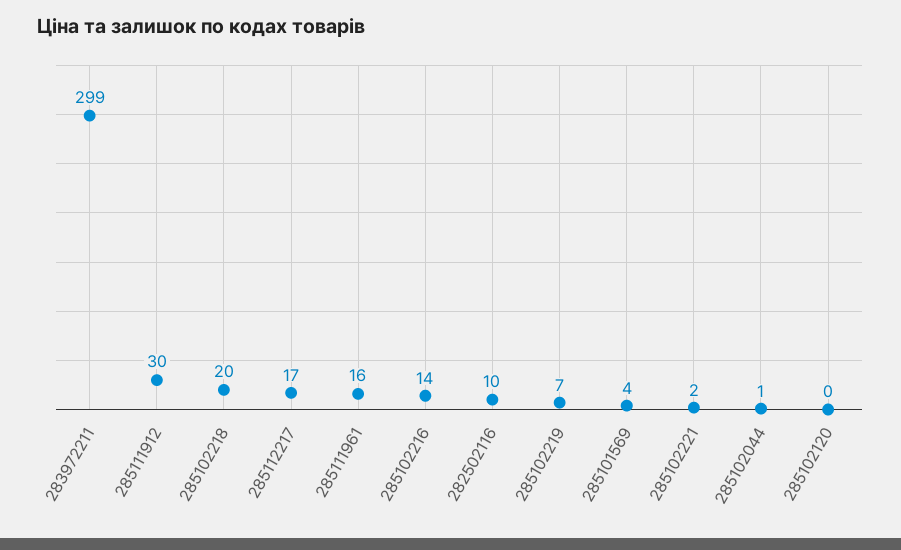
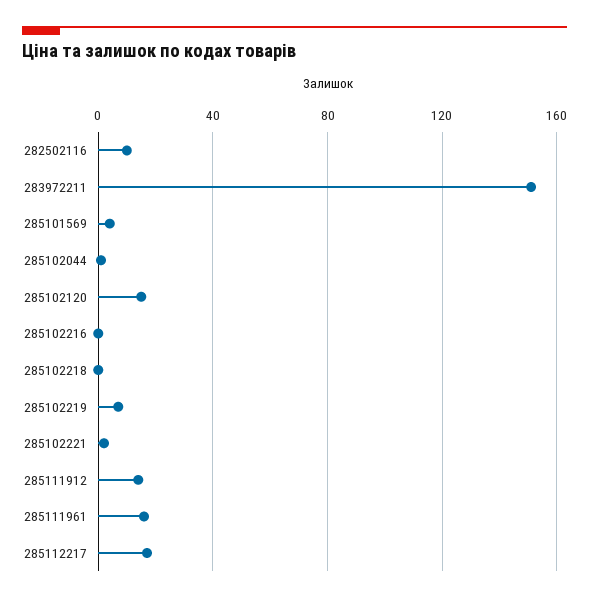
  {
-   "283972211": 299,
+   "283972211": 150,
-   "285111912": 30,
+   "285111912": 15,
-   "285102218": 20,
+   "285102218": 0,
    "285112217": 17,
    "285111961": 16,
-   "285102216": 14,
+   "285102216": 0,
    "282502116": 10,
    "285102219": 7,
    "285101569": 4,
    "285102221": 2,
    "285102044": 1,
-   "285102120": 0
+   "285102120": 15
  }

